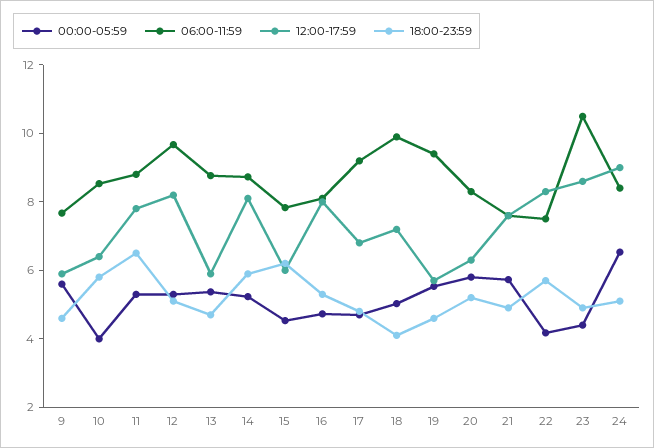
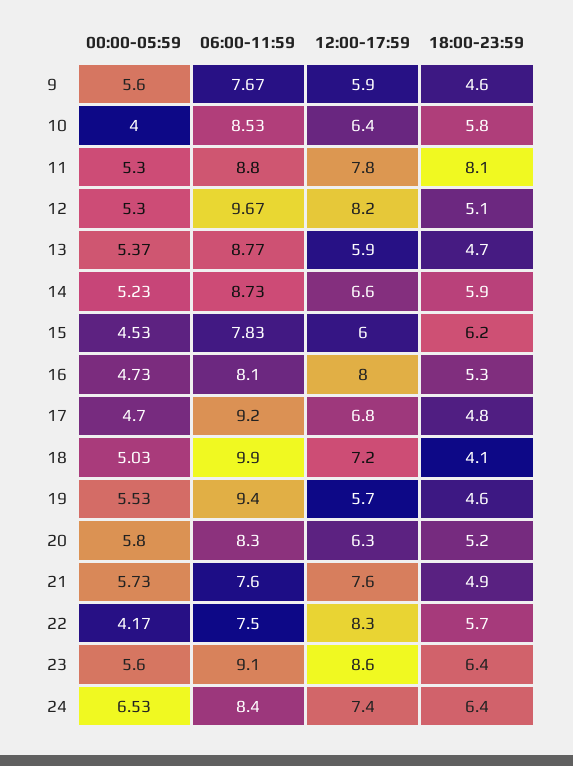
  {
    "00:00-05:59": {
      "9": 5.6,
      "10": 4,
      "11": 5.3,
      "12": 5.3,
      "13": 5.37,
      "14": 5.23,
      "15": 4.53,
      "16": 4.73,
      "17": 4.7,
      "18": 5.03,
      "19": 5.53,
      "20": 5.8,
      "21": 5.73,
      "22": 4.17,
-     "23": 4.5,
+     "23": 5.6,
      "24": 6.53
    },
    "06:00-11:59": {
      "9": 7.67,
      "10": 8.53,
      "11": 8.8,
      "12": 9.67,
      "13": 8.77,
      "14": 8.73,
      "15": 7.83,
      "16": 8.1,
      "17": 9.2,
      "18": 9.9,
      "19": 9.4,
      "20": 8.3,
      "21": 7.6,
      "22": 7.5,
-     "23": 10.5,
+     "23": 9.1,
      "24": 8.4
    },
    "12:00-17:59": {
      "9": 5.9,
      "10": 6.4,
      "11": 7.8,
      "12": 8.2,
      "13": 5.9,
-     "14": 8,
+     "14": 6.6,
      "15": 6,
      "16": 8,
      "17": 6.8,
      "18": 7.2,
      "19": 5.7,
      "20": 6.3,
      "21": 7.6,
      "22": 8.3,
      "23": 8.6,
-     "24": 9
+     "24": 7.4
    },
    "18:00-23:59": {
      "9": 4.6,
      "10": 5.8,
-     "11": 6.5,
+     "11": 8.1,
      "12": 5.1,
      "13": 4.7,
      "14": 5.9,
      "15": 6.2,
      "16": 5.3,
      "17": 4.8,
      "18": 4.1,
      "19": 4.6,
      "20": 5.2,
      "21": 4.9,
      "22": 5.7,
-     "23": 5,
+     "23": 6.4,
-     "24": 5
+     "24": 6.4
    }
  }

